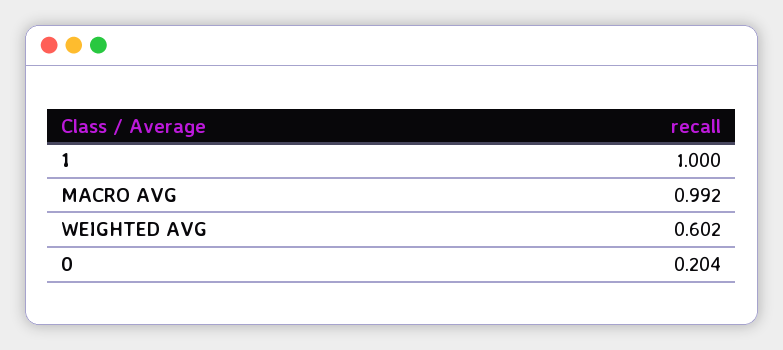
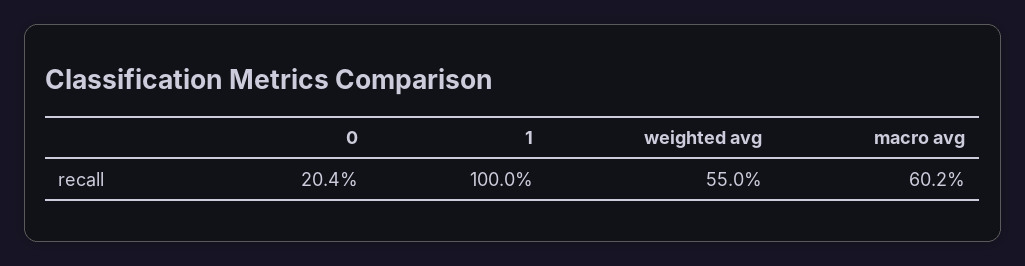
  {
    "1": 1,
-   "MACRO AVG": 0.992,
+   "MACRO AVG": 0.602,
-   "WEIGHTED AVG": 0.602,
+   "WEIGHTED AVG": 0.55,
    "0": 0.204
  }

